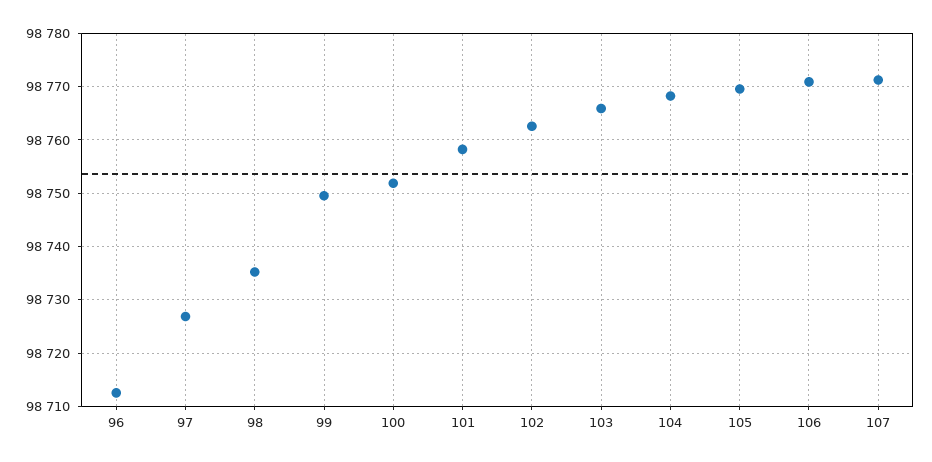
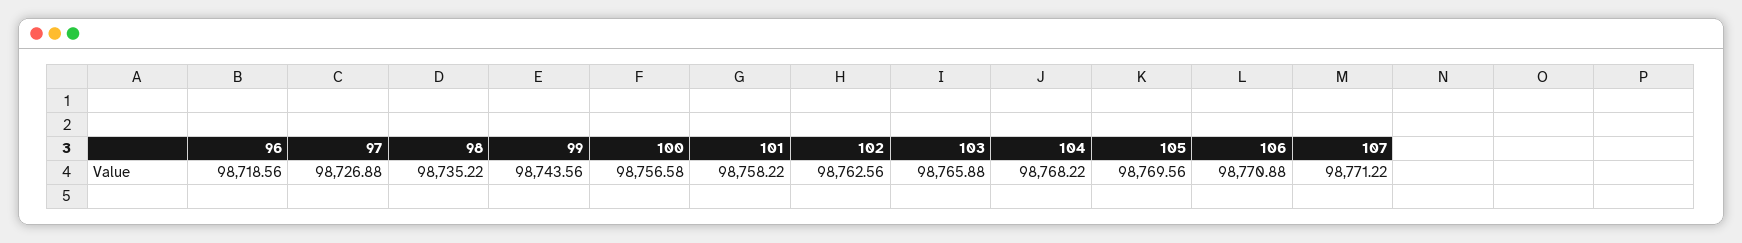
  {
-   "96": 98712,
+   "96": 98718.56,
    "97": 98726.88,
    "98": 98735.22,
-   "99": 98750,
+   "99": 98743.56,
-   "100": 98752,
+   "100": 98756.58,
    "101": 98758.22,
    "102": 98762.56,
    "103": 98765.88,
    "104": 98768.22,
    "105": 98769.56,
    "106": 98770.88,
    "107": 98771.22
  }

